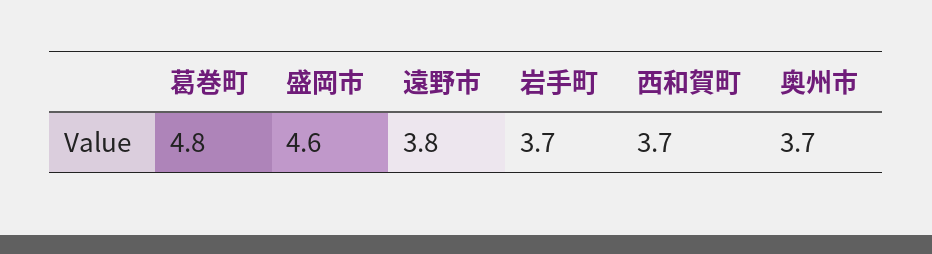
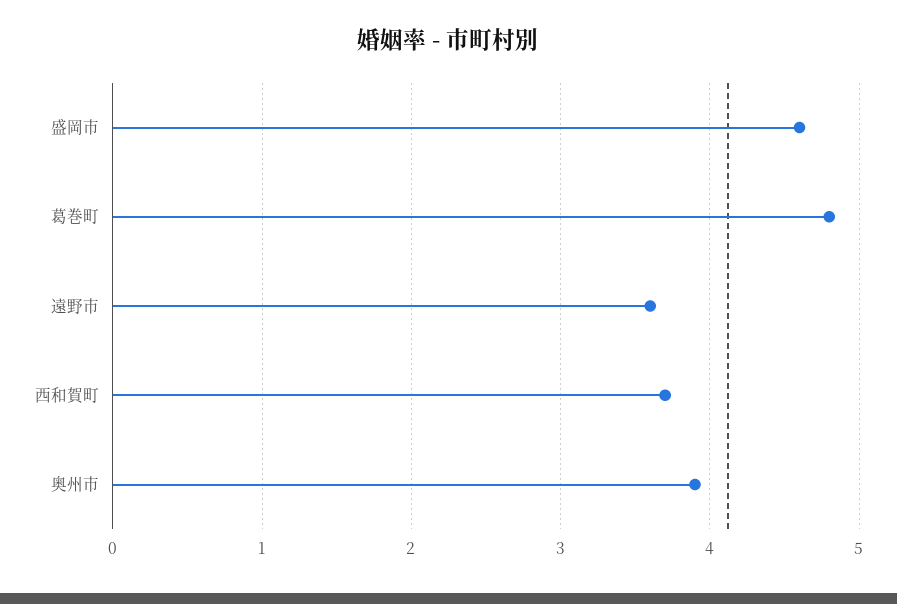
  {
    "葛巻町": 4.8,
    "盛岡市": 4.6,
-   "遠野市": 3.8,
+   "遠野市": 3.6,
-   "岩手町": 3.7,
    "西和賀町": 3.7,
-   "奥州市": 3.7
+   "奥州市": 3.9
  }

